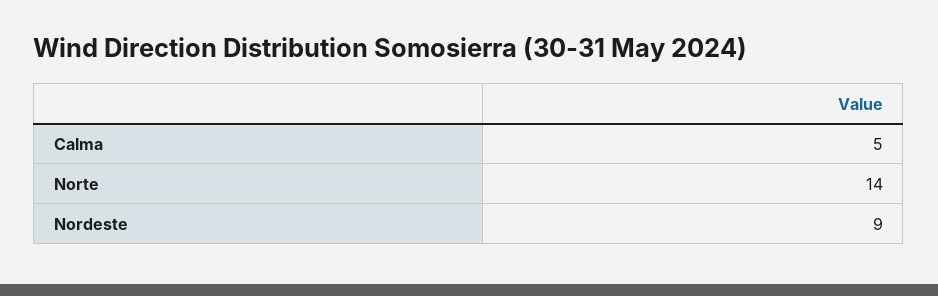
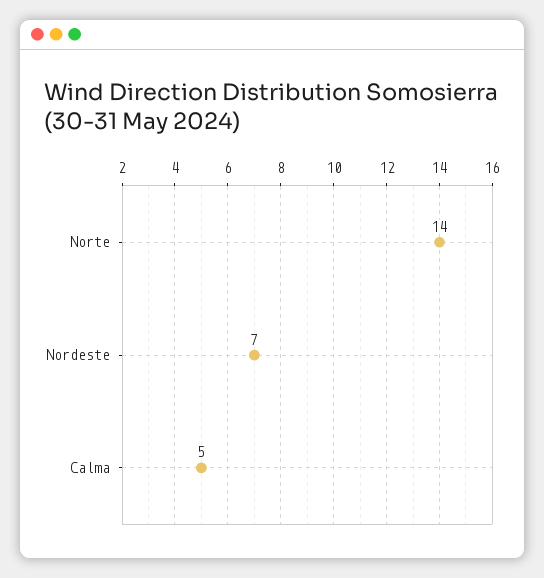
  {
    "Calma": 5,
    "Norte": 14,
-   "Nordeste": 9
+   "Nordeste": 7
  }

